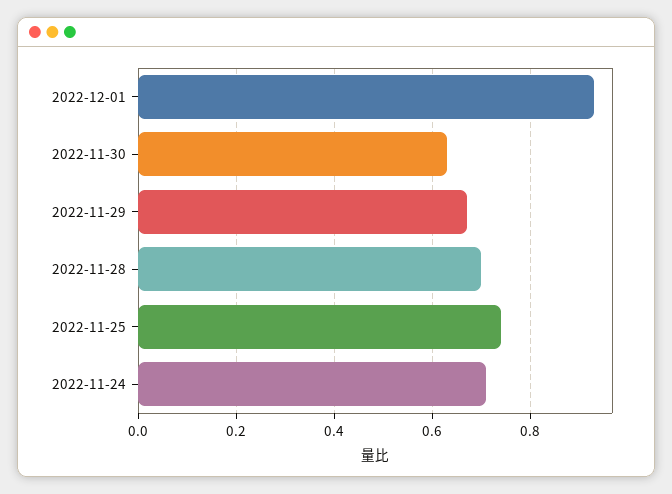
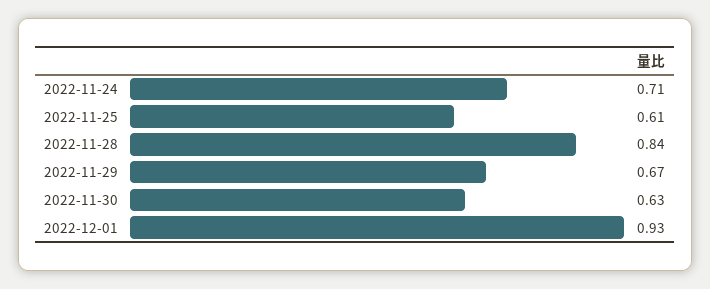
  {
    "2022-12-01": 0.93,
    "2022-11-30": 0.63,
    "2022-11-29": 0.67,
-   "2022-11-28": 0.7,
+   "2022-11-28": 0.84,
-   "2022-11-25": 0.75,
+   "2022-11-25": 0.61,
    "2022-11-24": 0.71
  }

